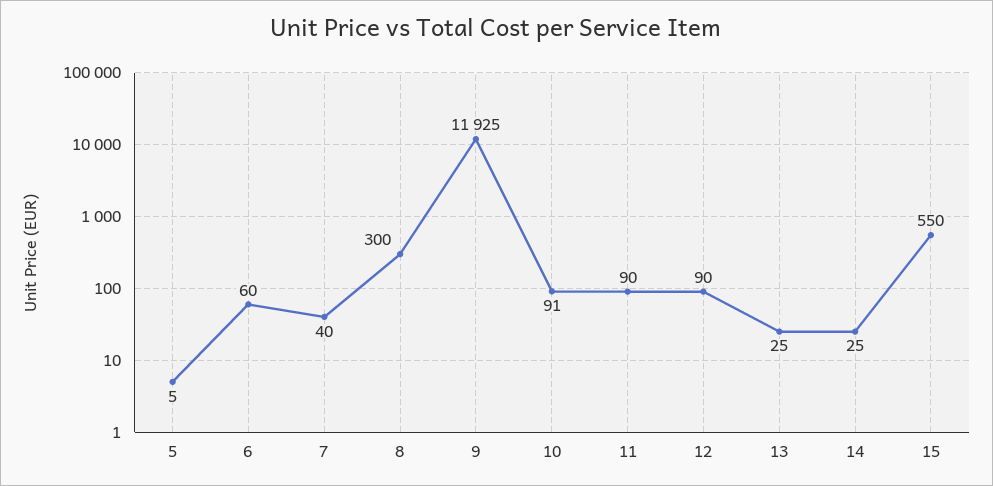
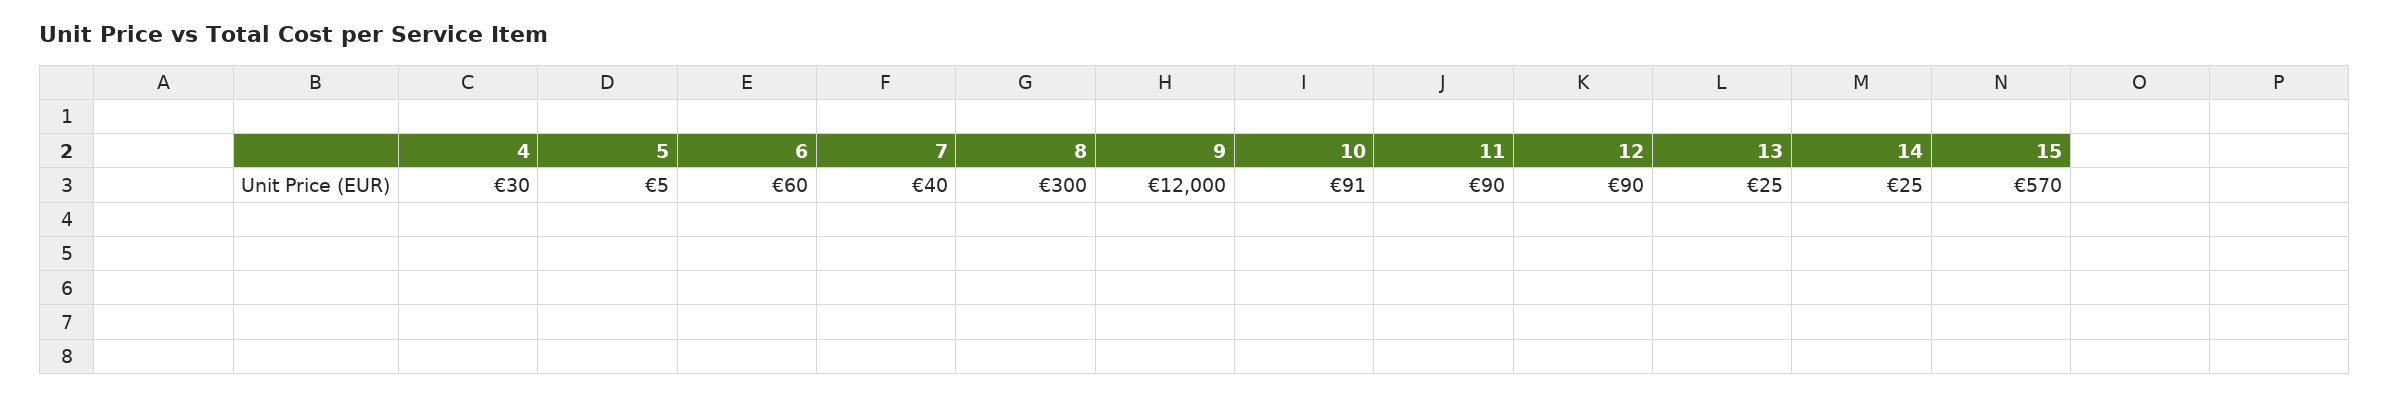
  {
    "5": 5,
    "6": 60,
    "7": 40,
    "8": 300,
-   "9": 11925,
+   "9": 12000,
    "10": 91,
    "11": 90,
    "12": 90,
    "13": 25,
    "14": 25,
-   "15": 550
+   "15": 570,
+   "4": 30
  }

